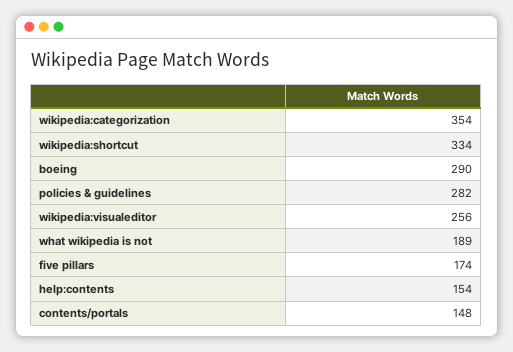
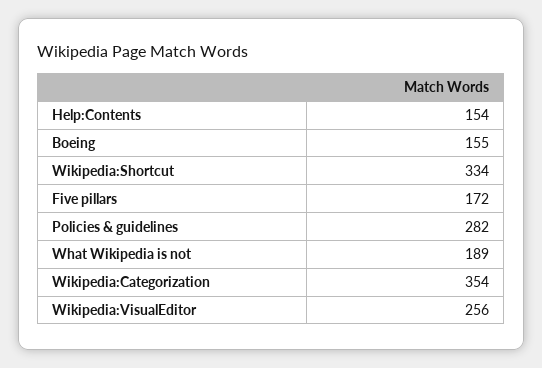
  {
    "wikipedia:categorization": 354,
    "wikipedia:shortcut": 334,
-   "boeing": 290,
+   "boeing": 155,
    "policies & guidelines": 282,
    "wikipedia:visualeditor": 256,
    "what wikipedia is not": 189,
-   "five pillars": 174,
+   "five pillars": 172,
-   "help:contents": 154,
+   "help:contents": 154
-   "contents/portals": 148
  }

